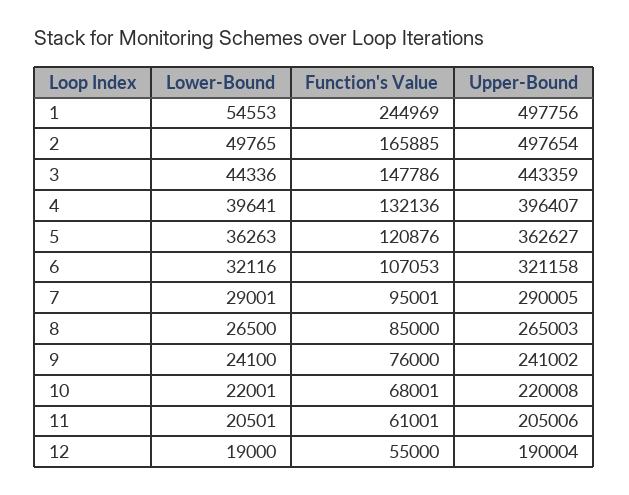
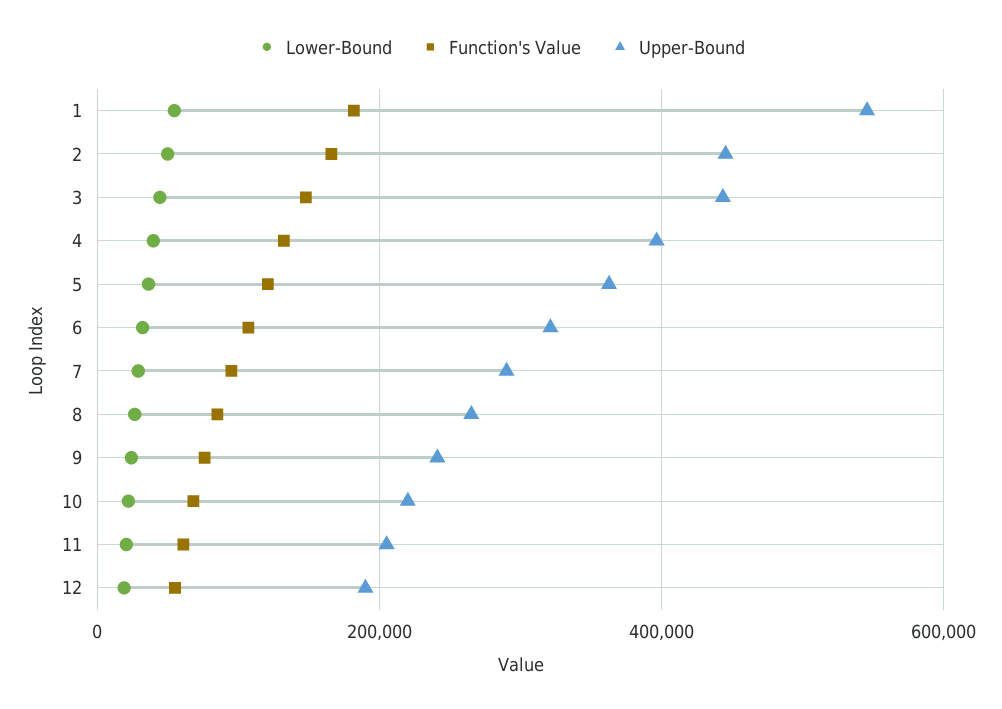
  {
    "Lower-Bound": {
      "1": 54553,
      "2": 49765,
      "3": 44336,
      "4": 39641,
      "5": 36263,
      "6": 32116,
      "7": 29001,
      "8": 26500,
      "9": 24100,
      "10": 22001,
      "11": 20501,
      "12": 19000
    },
    "Function's Value": {
-     "1": 244969,
+     "1": 180000,
      "2": 165885,
      "3": 147786,
      "4": 132136,
      "5": 120876,
      "6": 107053,
      "7": 95001,
      "8": 85000,
      "9": 76000,
      "10": 68001,
      "11": 61001,
      "12": 55000
    },
    "Upper-Bound": {
-     "1": 497756,
+     "1": 540000,
-     "2": 497654,
+     "2": 440000,
      "3": 443359,
      "4": 396407,
      "5": 362627,
      "6": 321158,
      "7": 290005,
      "8": 265003,
      "9": 241002,
      "10": 220008,
      "11": 205006,
      "12": 190004
    }
  }

